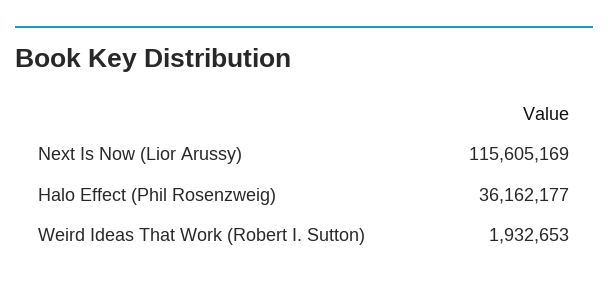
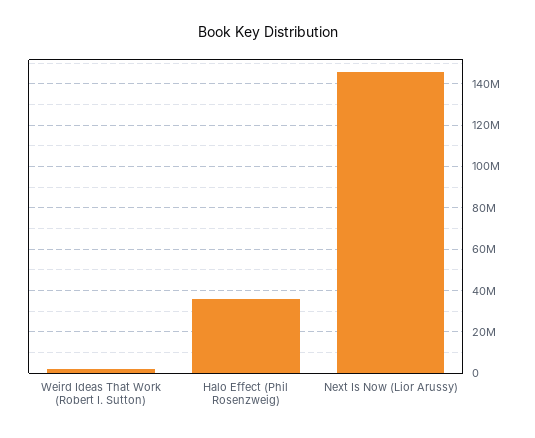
  {
-   "Next Is Now (Lior Arussy)": 115605169,
+   "Next Is Now (Lior Arussy)": 145000000,
    "Halo Effect (Phil Rosenzweig)": 36162177,
    "Weird Ideas That Work (Robert I. Sutton)": 1932653
  }

